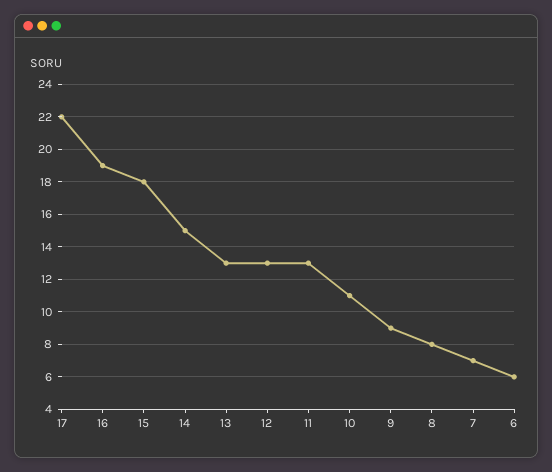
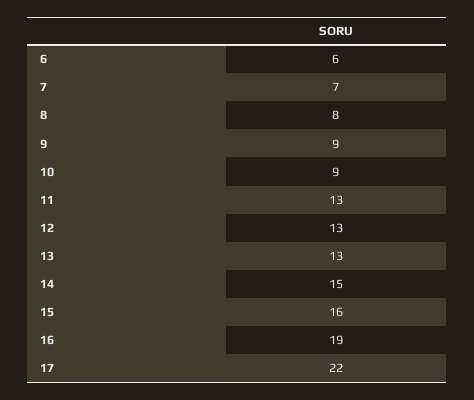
  {
    "17": 22,
    "16": 19,
-   "15": 18,
+   "15": 16,
    "14": 15,
    "13": 13,
    "12": 13,
    "11": 13,
-   "10": 11,
+   "10": 9,
    "9": 9,
    "8": 8,
    "7": 7,
    "6": 6
  }

